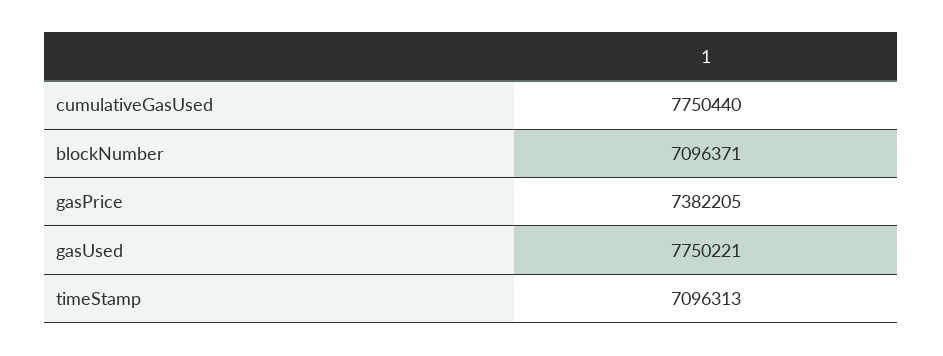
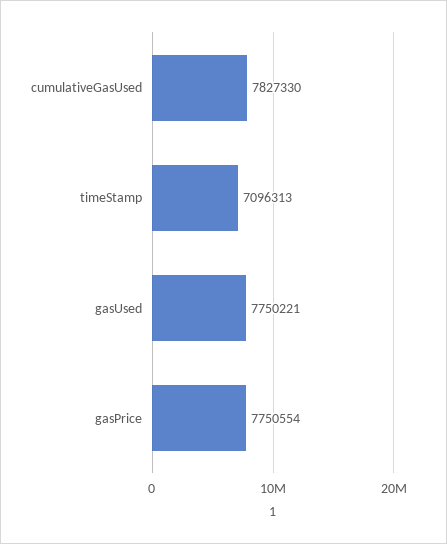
  {
-   "cumulativeGasUsed": 7750440,
+   "cumulativeGasUsed": 7827330,
-   "blockNumber": 7096371,
-   "gasPrice": 7382205,
+   "gasPrice": 7750554,
    "gasUsed": 7750221,
    "timeStamp": 7096313
  }

